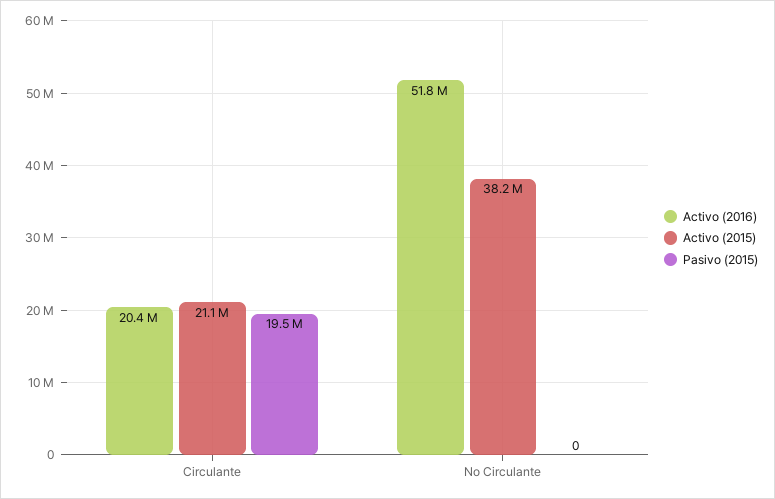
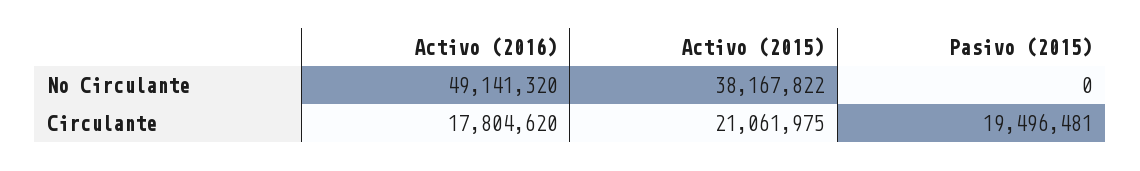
  {
    "Activo (2016)": {
-     "Circulante": 20400000,
+     "Circulante": 17804620,
-     "No Circulante": 51800000
+     "No Circulante": 49141320
    },
    "Activo (2015)": {
      "Circulante": 21061975,
      "No Circulante": 38167822
    },
    "Pasivo (2015)": {
      "Circulante": 19496481,
      "No Circulante": 0
    }
  }

